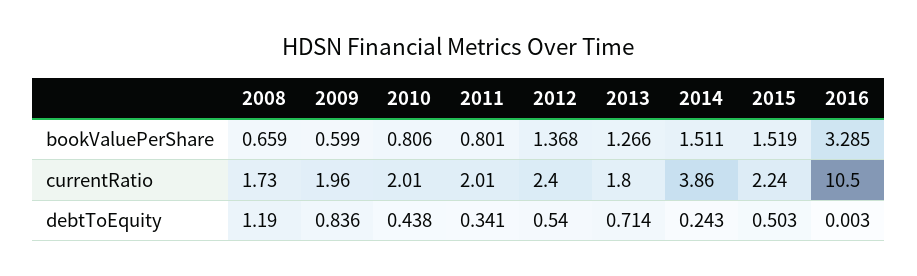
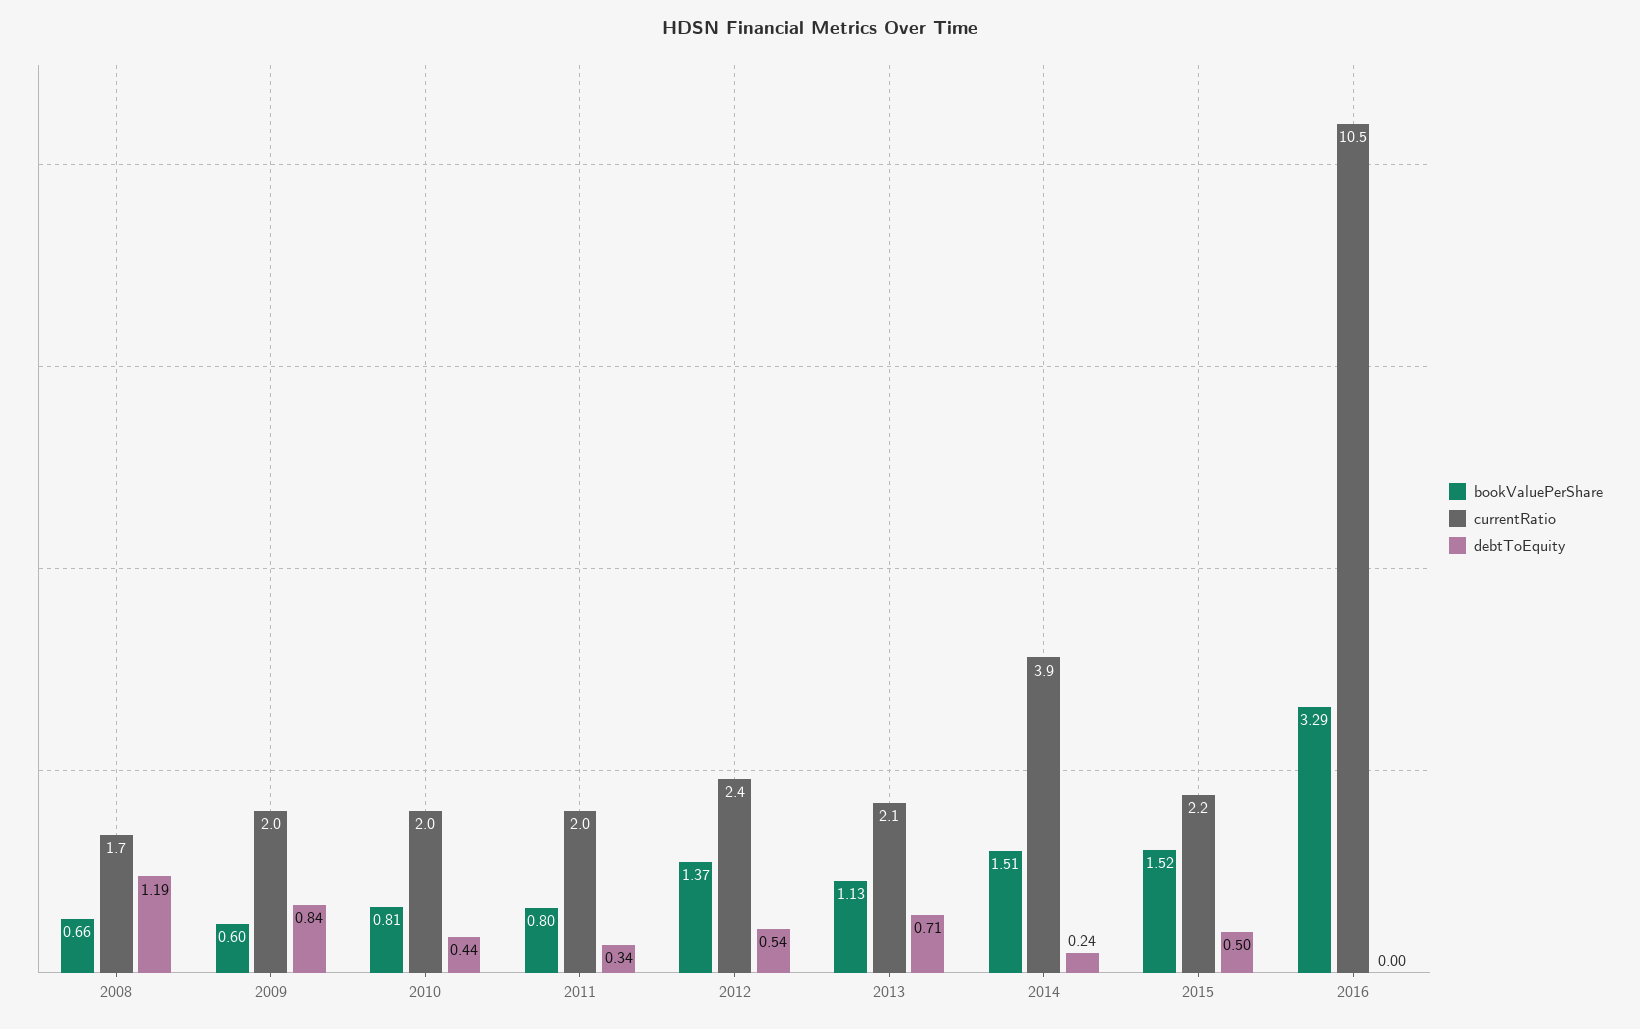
  {
    "bookValuePerShare": {
      "2008": 0.659,
      "2009": 0.599,
      "2010": 0.806,
      "2011": 0.801,
      "2012": 1.368,
-     "2013": 1.266,
+     "2013": 1.13,
      "2014": 1.511,
      "2015": 1.519,
      "2016": 3.285
    },
    "currentRatio": {
      "2008": 1.73,
      "2009": 1.96,
      "2010": 2.01,
      "2011": 2.01,
      "2012": 2.4,
-     "2013": 1.8,
+     "2013": 2.1,
      "2014": 3.86,
      "2015": 2.24,
      "2016": 10.5
    },
    "debtToEquity": {
      "2008": 1.19,
      "2009": 0.836,
      "2010": 0.438,
      "2011": 0.341,
      "2012": 0.54,
      "2013": 0.714,
      "2014": 0.243,
      "2015": 0.503,
      "2016": 0.003
    }
  }

